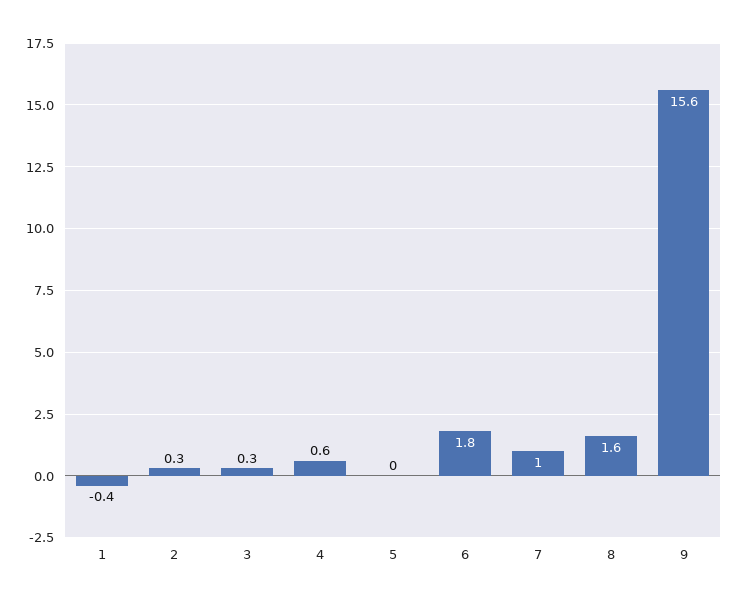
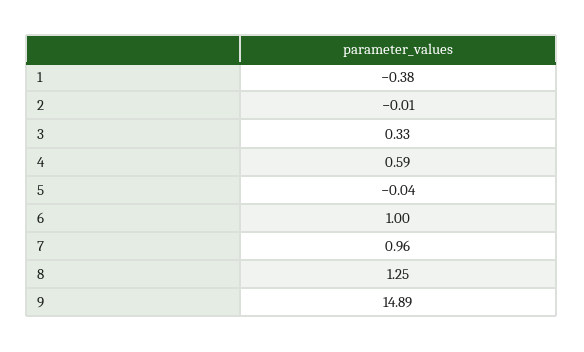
  {
    "1": -0.38,
-   "2": 0.3,
+   "2": -0.01,
    "3": 0.33,
    "4": 0.59,
    "5": -0.04,
-   "6": 1.8,
+   "6": 1,
    "7": 0.96,
-   "8": 1.6,
+   "8": 1.25,
-   "9": 15.6
+   "9": 14.89
  }

